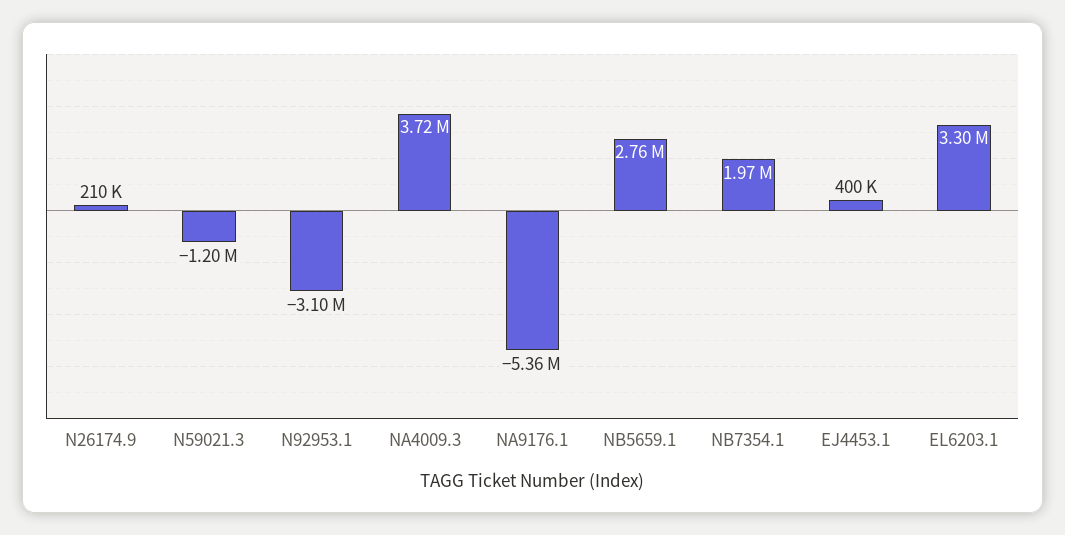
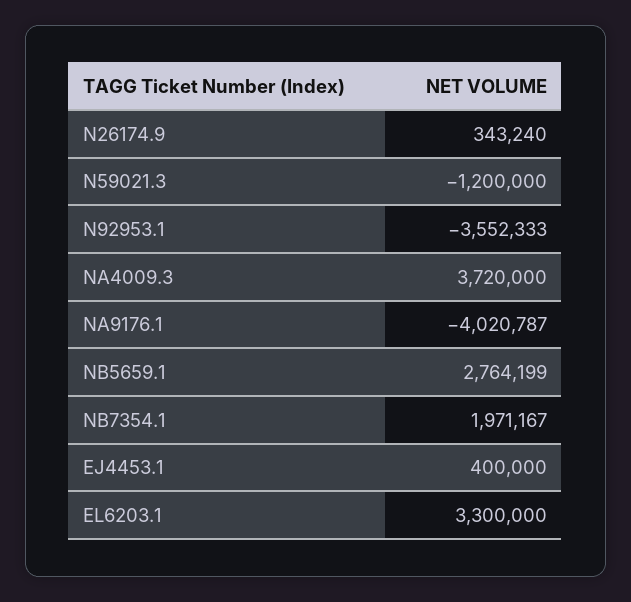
  {
-   "N26174.9": 210000,
+   "N26174.9": 343240,
    "N59021.3": -1200000,
-   "N92953.1": -3100000,
+   "N92953.1": -3552333,
    "NA4009.3": 3720000,
-   "NA9176.1": -5360000,
+   "NA9176.1": -4020787,
    "NB5659.1": 2764199,
    "NB7354.1": 1971167,
    "EJ4453.1": 400000,
    "EL6203.1": 3300000
  }

